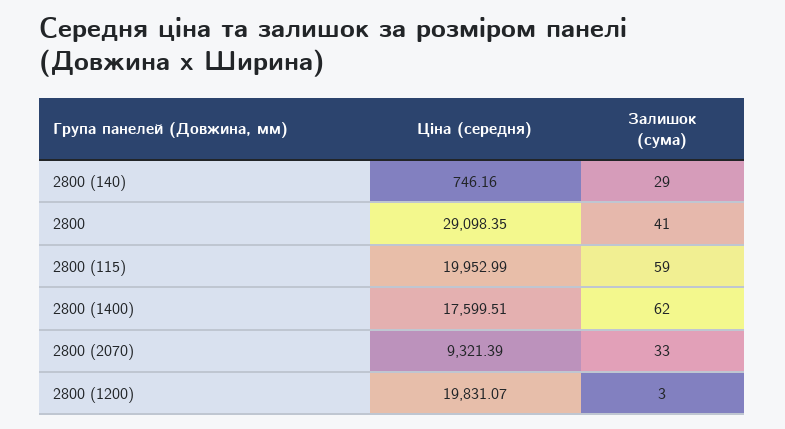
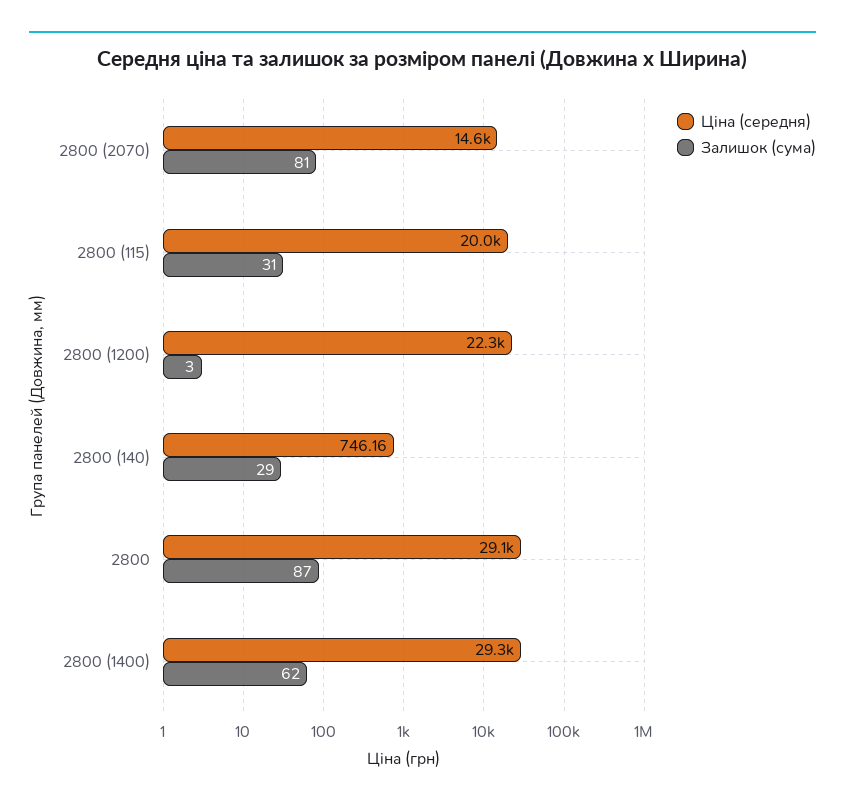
  {
    "Ціна (середня)": {
      "2800 (140)": 746.16,
      "2800": 29098.35,
      "2800 (115)": 19952.99,
-     "2800 (1400)": 17599.51,
+     "2800 (1400)": 29300,
-     "2800 (2070)": 9321.39,
+     "2800 (2070)": 14600,
-     "2800 (1200)": 19831.07
+     "2800 (1200)": 22300
    },
    "Залишок (сума)": {
      "2800 (140)": 29,
-     "2800": 41,
+     "2800": 87,
-     "2800 (115)": 59,
+     "2800 (115)": 31,
      "2800 (1400)": 62,
-     "2800 (2070)": 33,
+     "2800 (2070)": 81,
      "2800 (1200)": 3
    }
  }

